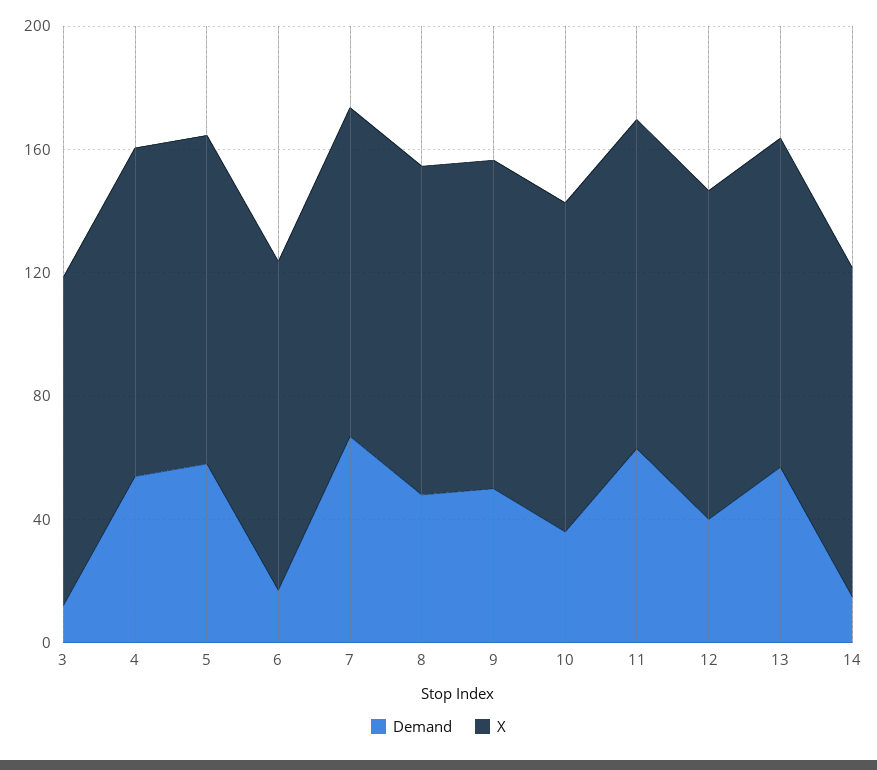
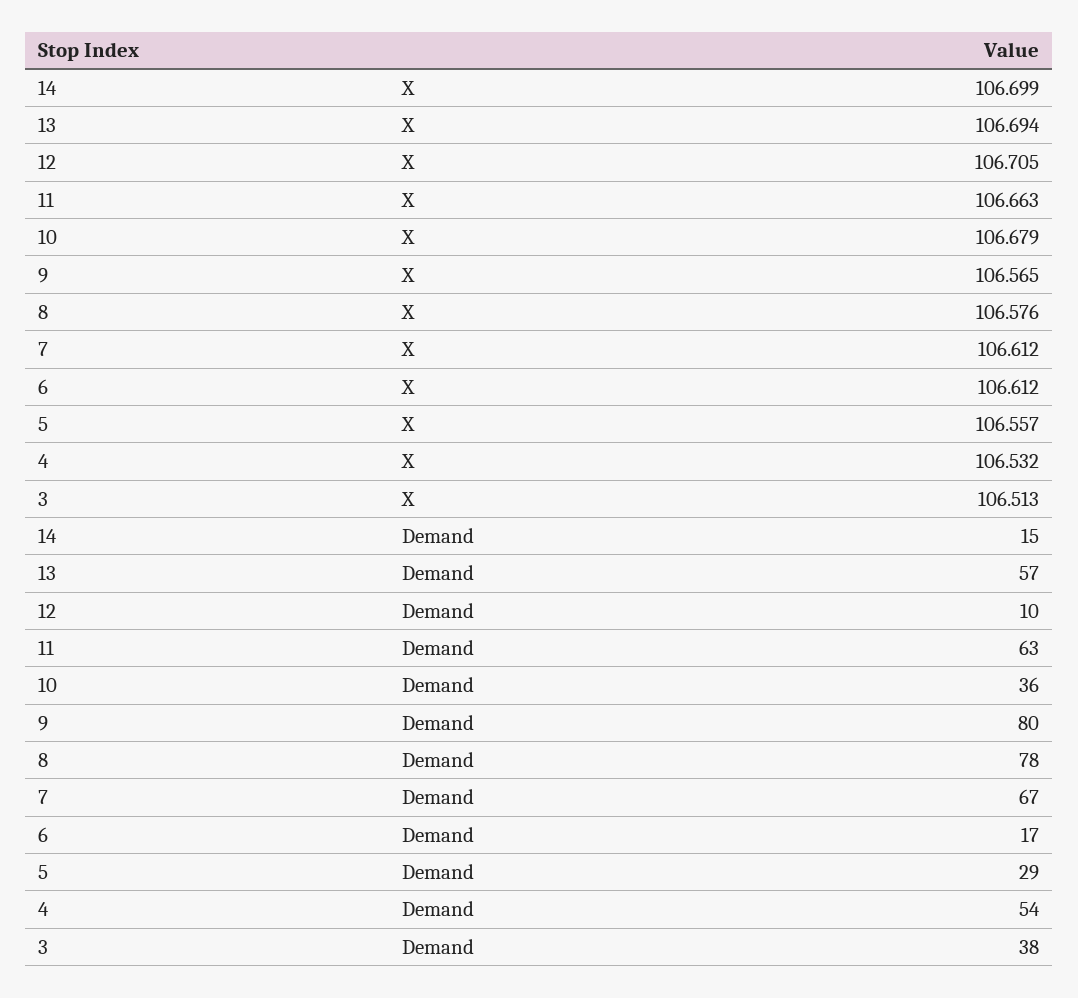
  {
    "Demand": {
-     "3": 10,
+     "3": 38,
      "4": 54,
-     "5": 60,
+     "5": 29,
      "6": 17,
      "7": 67,
-     "8": 50,
+     "8": 78,
-     "9": 50,
+     "9": 80,
      "10": 36,
      "11": 63,
-     "12": 40,
+     "12": 10,
      "13": 57,
      "14": 15
    },
    "X": {
      "3": 106.513,
      "4": 106.532,
      "5": 106.557,
      "6": 106.612,
      "7": 106.612,
      "8": 106.576,
      "9": 106.565,
      "10": 106.679,
      "11": 106.663,
      "12": 106.705,
      "13": 106.694,
      "14": 106.699
    }
  }

